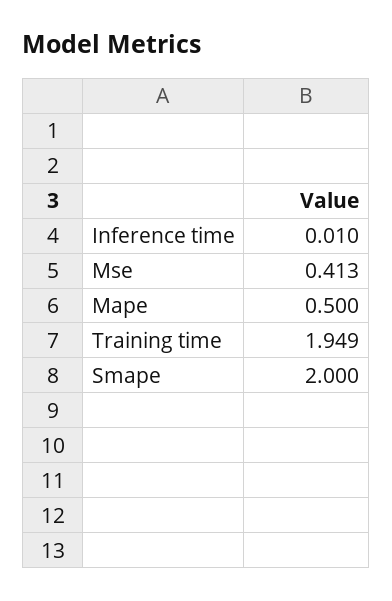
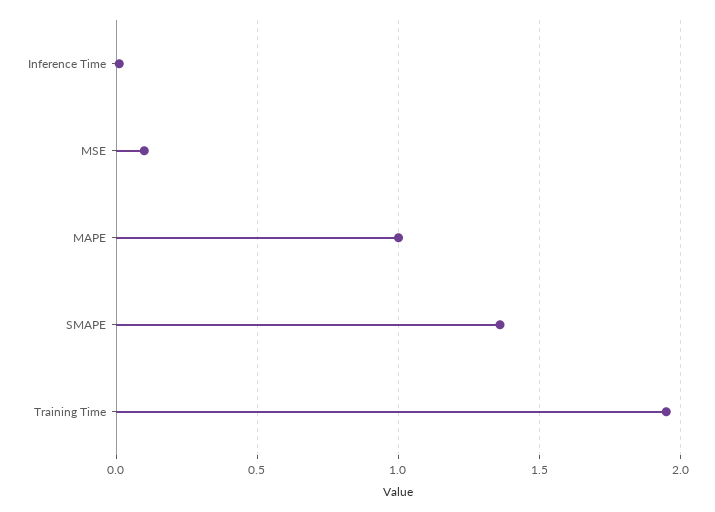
  {
    "Inference time": 0.01,
-   "Mse": 0.413,
+   "Mse": 0.1,
-   "Mape": 0.5,
+   "Mape": 1,
    "Training time": 1.949,
-   "Smape": 2
+   "Smape": 1.35
  }

